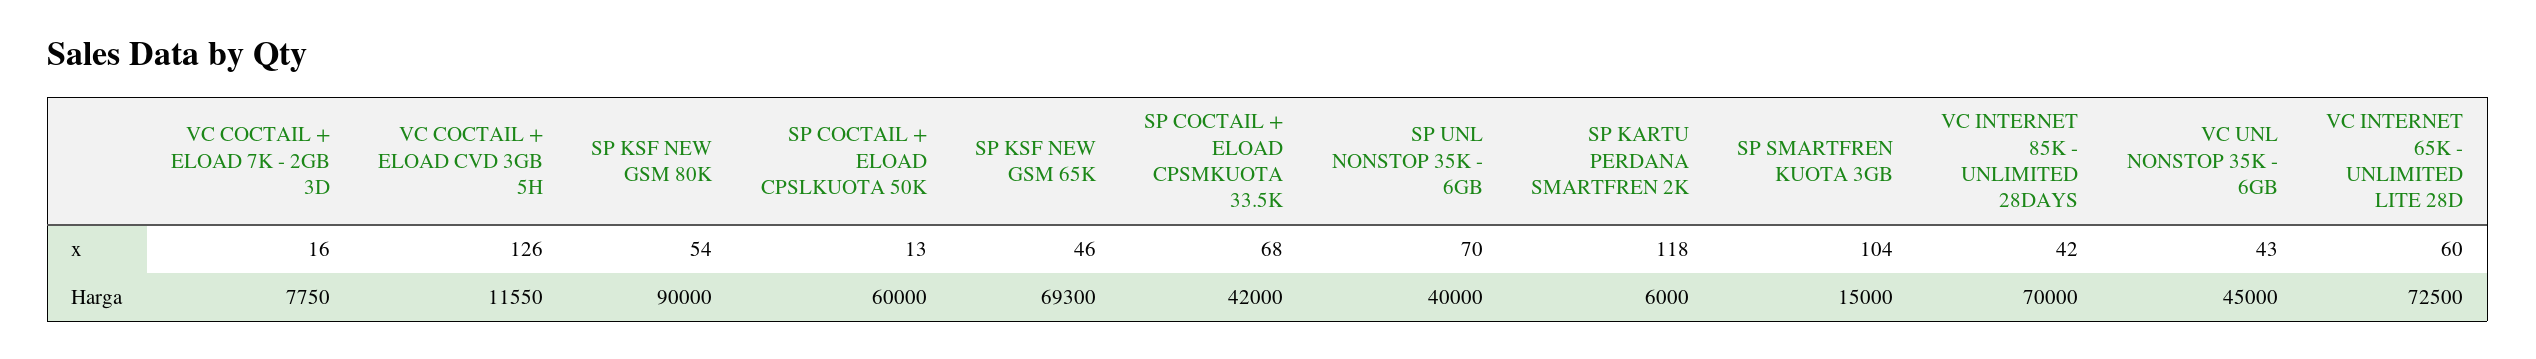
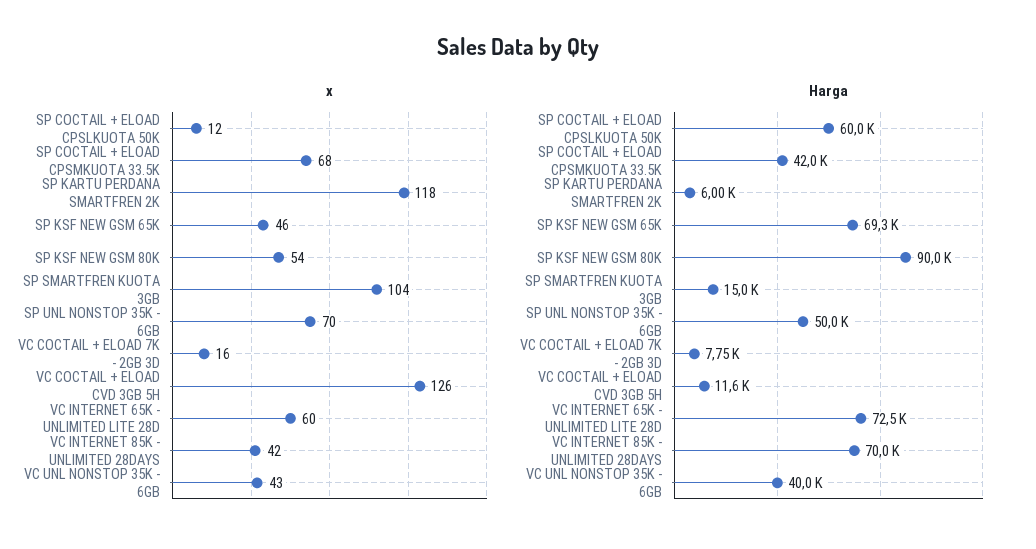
  {
    "x": {
      "VC COCTAIL + ELOAD 7K - 2GB 3D": 16,
      "VC COCTAIL + ELOAD CVD 3GB 5H": 126,
      "SP KSF NEW GSM 80K": 54,
-     "SP COCTAIL + ELOAD CPSLKUOTA 50K": 13,
+     "SP COCTAIL + ELOAD CPSLKUOTA 50K": 12,
      "SP KSF NEW GSM 65K": 46,
      "SP COCTAIL + ELOAD CPSMKUOTA 33.5K": 68,
      "SP UNL NONSTOP 35K - 6GB": 70,
      "SP KARTU PERDANA SMARTFREN 2K": 118,
      "SP SMARTFREN KUOTA 3GB": 104,
      "VC INTERNET 85K - UNLIMITED 28DAYS": 42,
      "VC UNL NONSTOP 35K - 6GB": 43,
      "VC INTERNET 65K - UNLIMITED LITE 28D": 60
    },
    "Harga": {
      "VC COCTAIL + ELOAD 7K - 2GB 3D": 7750,
      "VC COCTAIL + ELOAD CVD 3GB 5H": 11550,
      "SP KSF NEW GSM 80K": 90000,
      "SP COCTAIL + ELOAD CPSLKUOTA 50K": 60000,
      "SP KSF NEW GSM 65K": 69300,
      "SP COCTAIL + ELOAD CPSMKUOTA 33.5K": 42000,
-     "SP UNL NONSTOP 35K - 6GB": 40000,
+     "SP UNL NONSTOP 35K - 6GB": 50000,
      "SP KARTU PERDANA SMARTFREN 2K": 6000,
      "SP SMARTFREN KUOTA 3GB": 15000,
      "VC INTERNET 85K - UNLIMITED 28DAYS": 70000,
-     "VC UNL NONSTOP 35K - 6GB": 45000,
+     "VC UNL NONSTOP 35K - 6GB": 40000,
      "VC INTERNET 65K - UNLIMITED LITE 28D": 72500
    }
  }

